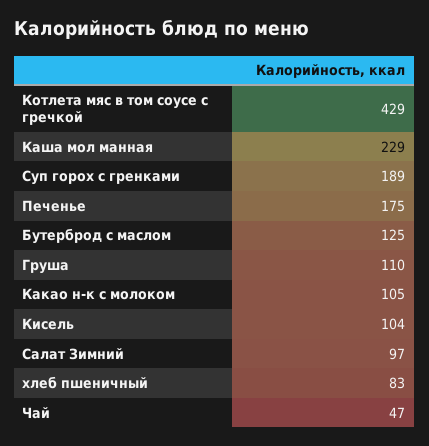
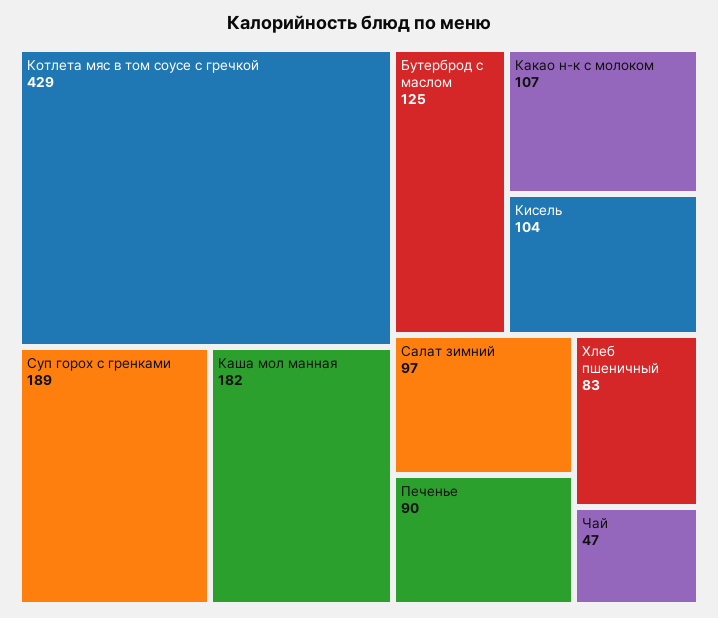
  {
    "Котлета мяс в том соусе с гречкой": 429,
-   "Каша мол манная": 229,
+   "Каша мол манная": 182,
    "Суп горох с гренками": 189,
-   "Печенье": 175,
+   "Печенье": 90,
    "Бутерброд с маслом": 125,
-   "Груша": 110,
-   "Какао н-к с молоком": 105,
+   "Какао н-к с молоком": 107,
    "Кисель": 104,
    "Салат Зимний": 97,
    "хлеб пшеничный": 83,
    "Чай": 47
  }

